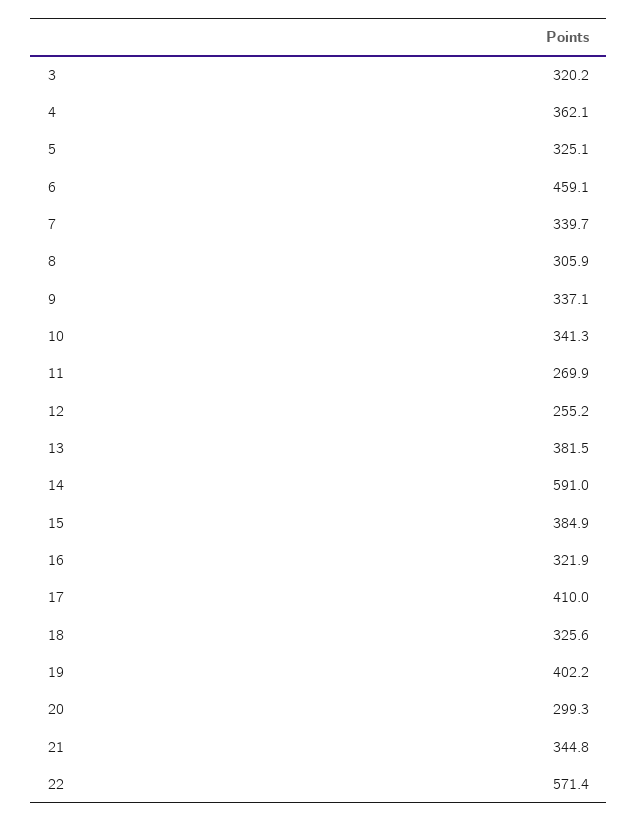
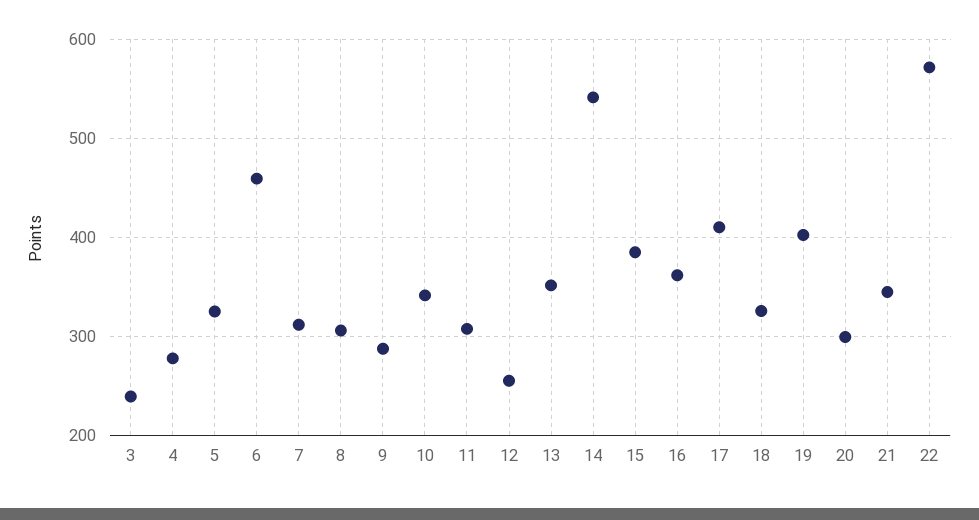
  {
-   "3": 320.2,
+   "3": 240,
-   "4": 362.1,
+   "4": 280,
    "5": 325.1,
    "6": 459.1,
-   "7": 339.7,
+   "7": 310,
    "8": 305.9,
-   "9": 337.1,
+   "9": 290,
    "10": 341.3,
-   "11": 269.9,
+   "11": 310,
    "12": 255.2,
-   "13": 381.5,
+   "13": 350,
-   "14": 591,
+   "14": 540,
    "15": 384.9,
-   "16": 321.9,
+   "16": 360,
    "17": 410,
    "18": 325.6,
    "19": 402.2,
    "20": 299.3,
    "21": 344.8,
    "22": 571.4
  }

